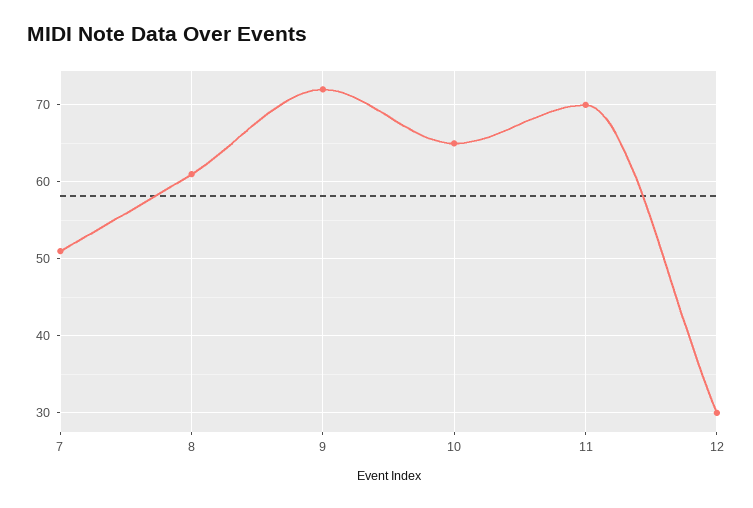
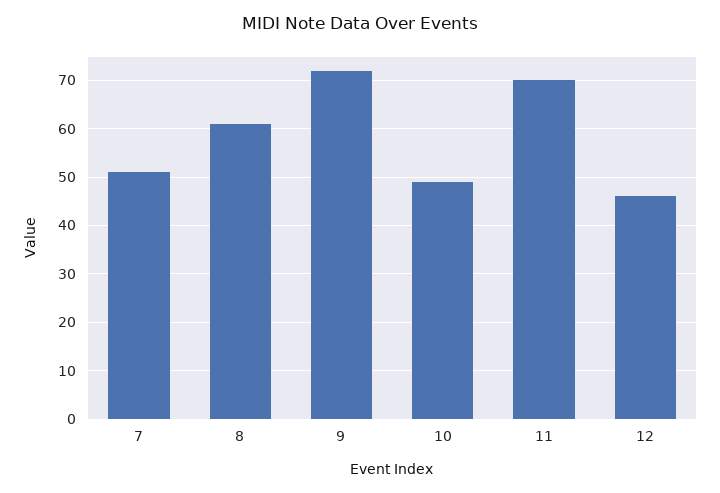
  {
    "7": 51,
    "8": 61,
    "9": 72,
-   "10": 65,
+   "10": 50,
    "11": 70,
-   "12": 30
+   "12": 45
  }

